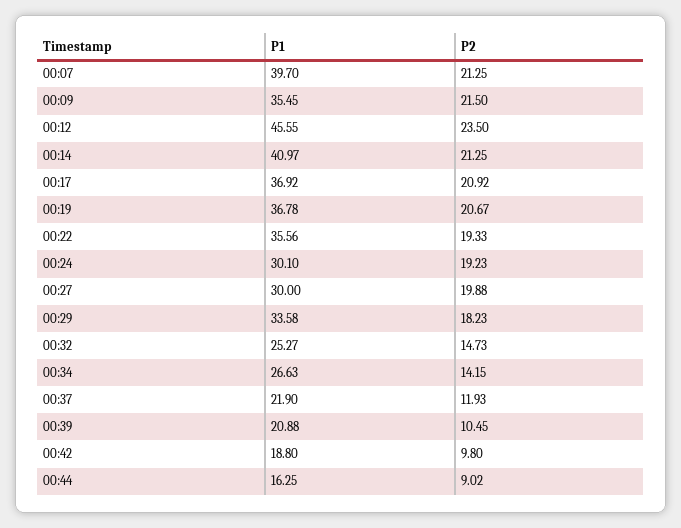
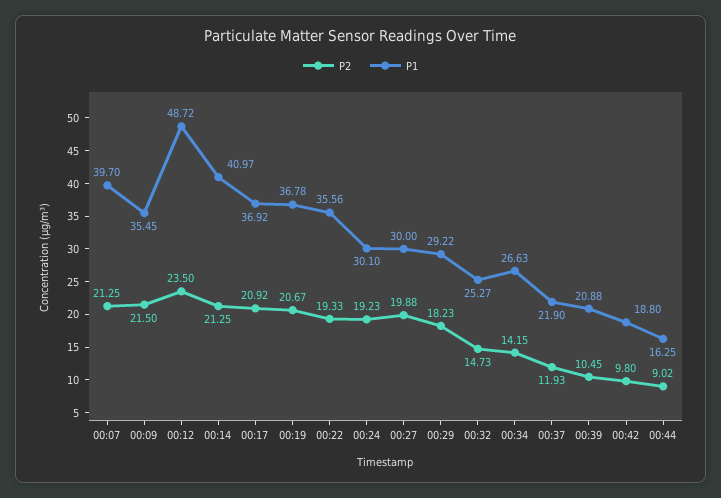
  {
    "P1": {
      "00:07": 39.7,
      "00:09": 35.45,
-     "00:12": 45.55,
+     "00:12": 48.72,
      "00:14": 40.97,
      "00:17": 36.92,
      "00:19": 36.78,
      "00:22": 35.56,
      "00:24": 30.1,
      "00:27": 30,
-     "00:29": 33.58,
+     "00:29": 29.22,
      "00:32": 25.27,
      "00:34": 26.63,
      "00:37": 21.9,
      "00:39": 20.88,
      "00:42": 18.8,
      "00:44": 16.25
    },
    "P2": {
      "00:07": 21.25,
      "00:09": 21.5,
      "00:12": 23.5,
      "00:14": 21.25,
      "00:17": 20.92,
      "00:19": 20.67,
      "00:22": 19.33,
      "00:24": 19.23,
      "00:27": 19.88,
      "00:29": 18.23,
      "00:32": 14.73,
      "00:34": 14.15,
      "00:37": 11.93,
      "00:39": 10.45,
      "00:42": 9.8,
      "00:44": 9.02
    }
  }

